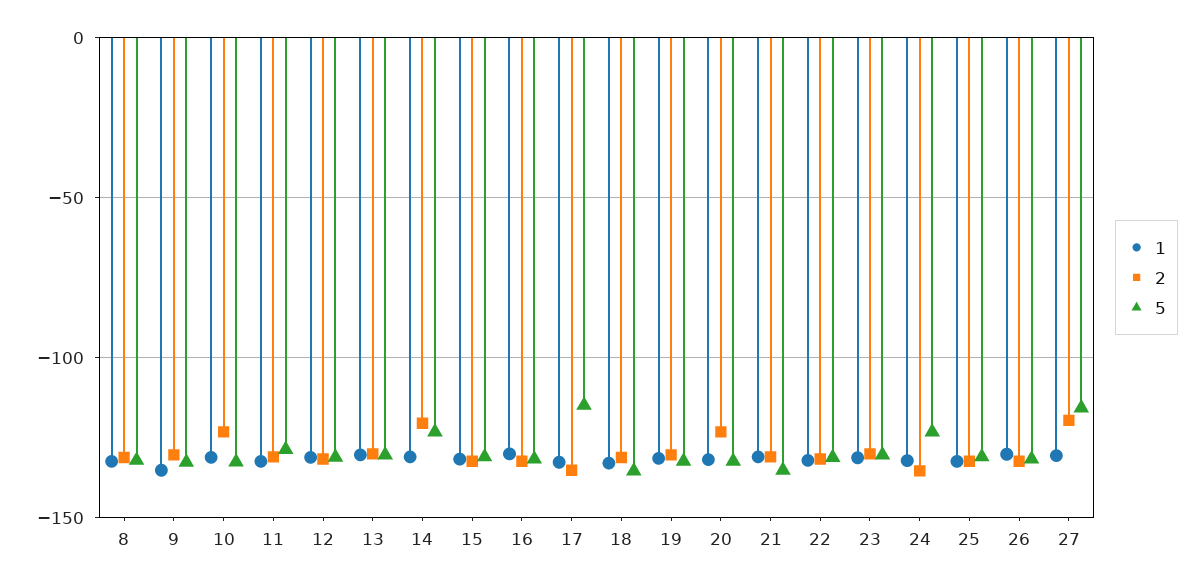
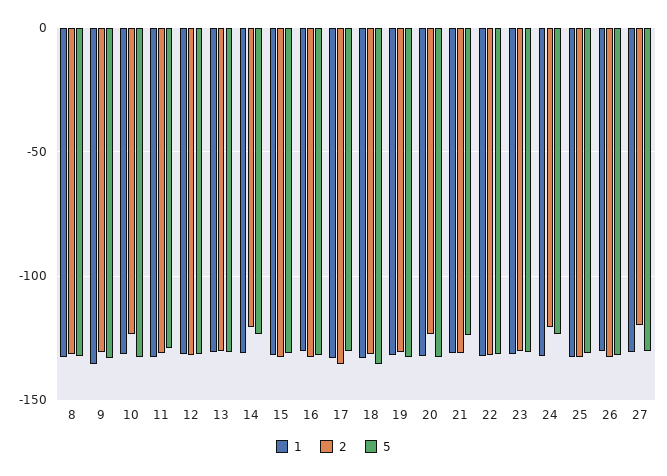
  {
    "1": {
      "8": -135,
      "9": -135,
      "10": -130,
      "11": -135,
      "12": -130,
      "13": -130,
      "14": -130,
      "15": -130,
      "16": -130,
      "17": -135,
      "18": -135,
      "19": -130,
      "20": -130,
      "21": -130,
      "22": -130,
      "23": -130,
      "24": -130,
      "25": -135,
      "26": -130,
      "27": -130
    },
    "2": {
      "8": -130,
      "9": -130,
      "10": -125,
      "11": -130,
      "12": -130,
      "13": -130,
      "14": -120,
      "15": -135,
      "16": -135,
      "17": -135,
      "18": -130,
      "19": -130,
      "20": -125,
      "21": -130,
      "22": -130,
      "23": -130,
-     "24": -135,
+     "24": -120,
      "25": -135,
      "26": -135,
      "27": -120
    },
    "5": {
      "8": -130,
      "9": -135,
      "10": -135,
      "11": -130,
      "12": -130,
      "13": -130,
      "14": -125,
      "15": -130,
      "16": -130,
-     "17": -115,
+     "17": -130,
      "18": -135,
      "19": -135,
      "20": -135,
-     "21": -135,
+     "21": -125,
      "22": -130,
      "23": -130,
      "24": -125,
      "25": -130,
      "26": -130,
-     "27": -115
+     "27": -130
    }
  }

